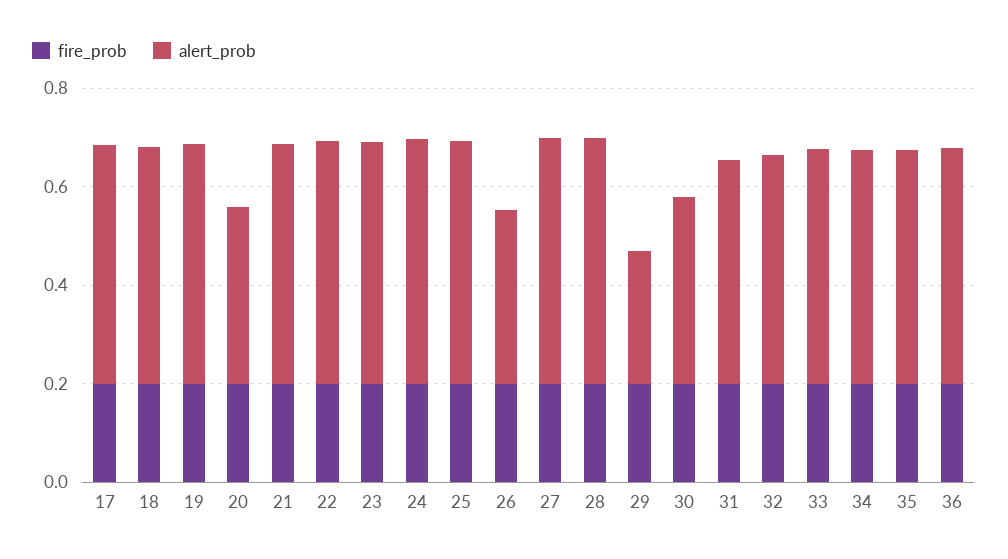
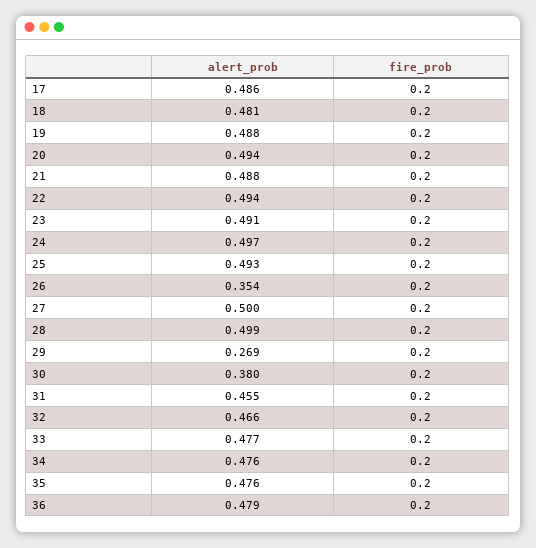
  {
    "fire_prob": {
      "17": 0.2,
      "18": 0.2,
      "19": 0.2,
      "20": 0.2,
      "21": 0.2,
      "22": 0.2,
      "23": 0.2,
      "24": 0.2,
      "25": 0.2,
      "26": 0.2,
      "27": 0.2,
      "28": 0.2,
      "29": 0.2,
      "30": 0.2,
      "31": 0.2,
      "32": 0.2,
      "33": 0.2,
      "34": 0.2,
      "35": 0.2,
      "36": 0.2
    },
    "alert_prob": {
      "17": 0.486,
      "18": 0.481,
      "19": 0.488,
-     "20": 0.35,
+     "20": 0.494,
      "21": 0.488,
      "22": 0.494,
      "23": 0.491,
      "24": 0.497,
      "25": 0.493,
      "26": 0.354,
      "27": 0.5,
      "28": 0.499,
      "29": 0.269,
      "30": 0.38,
      "31": 0.455,
      "32": 0.466,
      "33": 0.477,
      "34": 0.476,
      "35": 0.476,
      "36": 0.479
    }
  }

